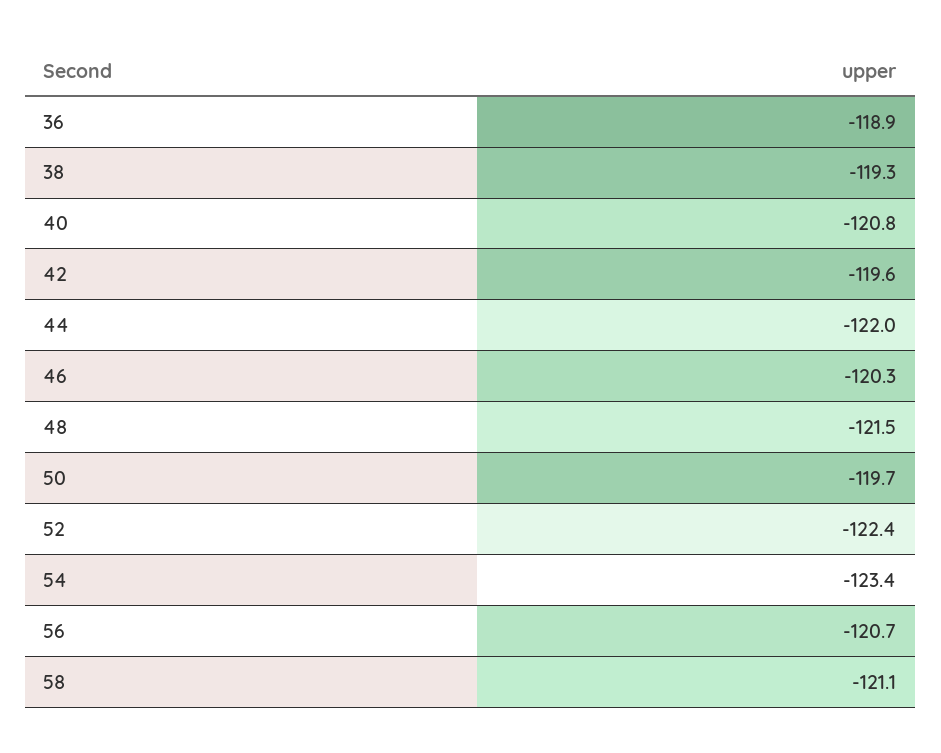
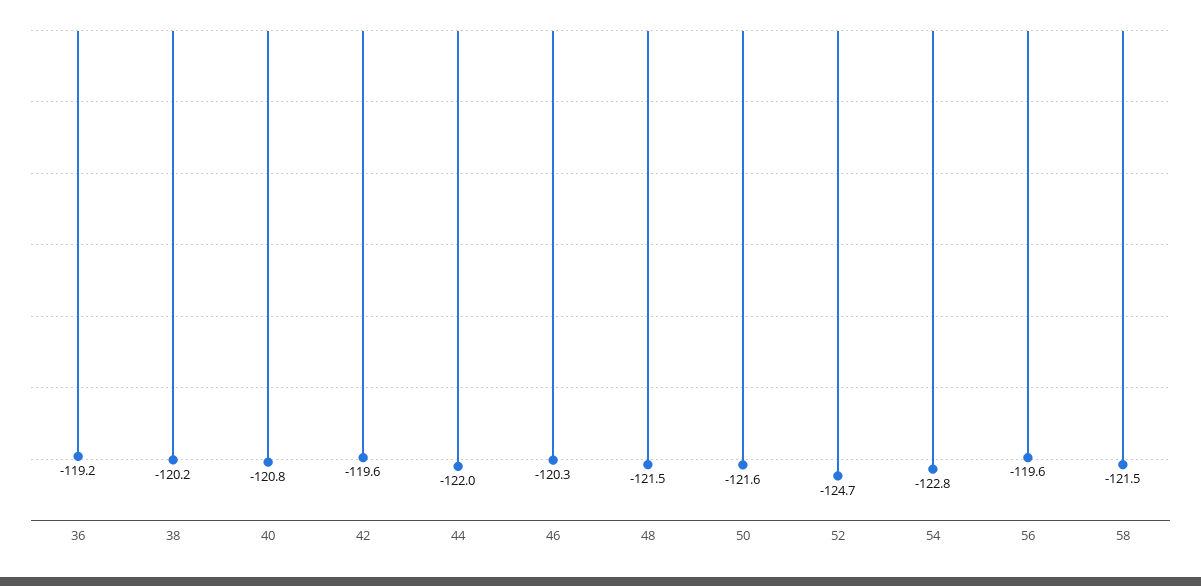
  {
-   "36": -118.9,
+   "36": -119.2,
-   "38": -119.3,
+   "38": -120.2,
    "40": -120.8,
    "42": -119.6,
    "44": -122,
    "46": -120.3,
    "48": -121.5,
-   "50": -119.7,
+   "50": -121.6,
-   "52": -122.4,
+   "52": -124.7,
-   "54": -123.4,
+   "54": -122.8,
-   "56": -120.7,
+   "56": -119.6,
-   "58": -121.1
+   "58": -121.5
  }

